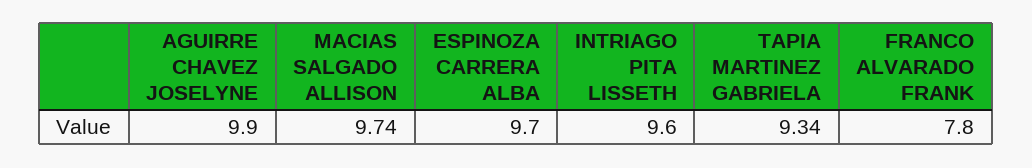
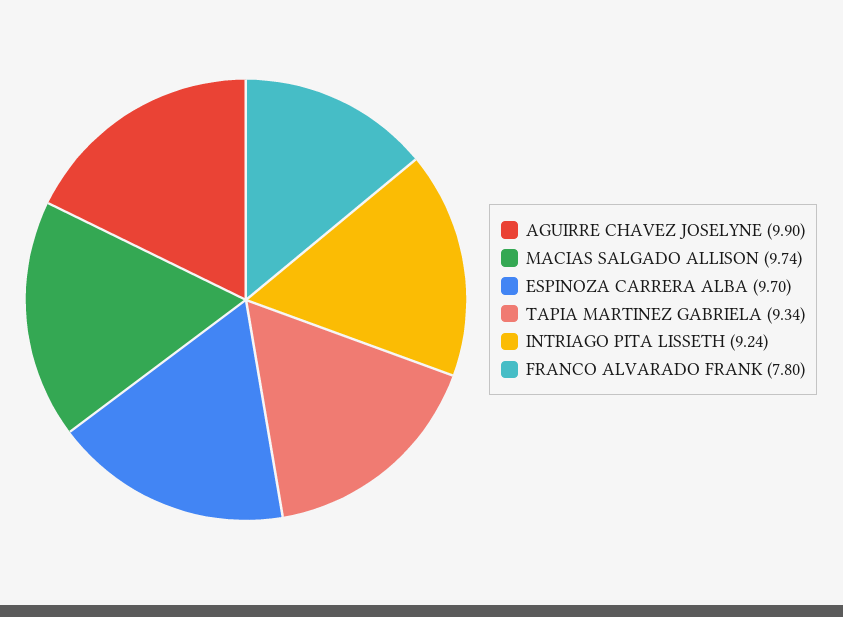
  {
    "AGUIRRE CHAVEZ JOSELYNE": 9.9,
    "MACIAS SALGADO ALLISON": 9.74,
    "ESPINOZA CARRERA ALBA": 9.7,
-   "INTRIAGO PITA LISSETH": 9.6,
+   "INTRIAGO PITA LISSETH": 9.24,
    "TAPIA MARTINEZ GABRIELA": 9.34,
    "FRANCO ALVARADO FRANK": 7.8
  }

